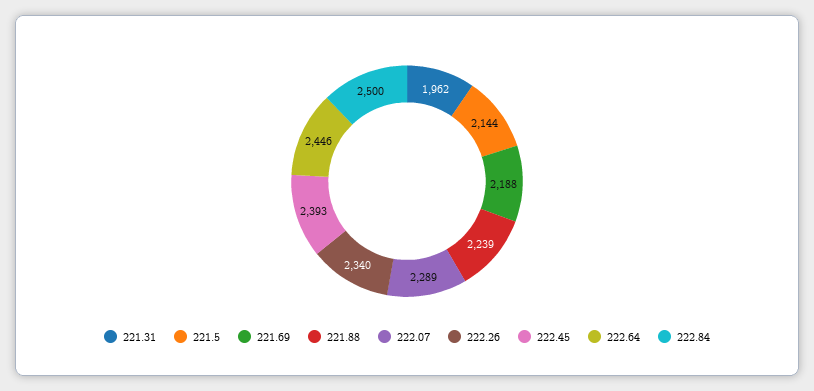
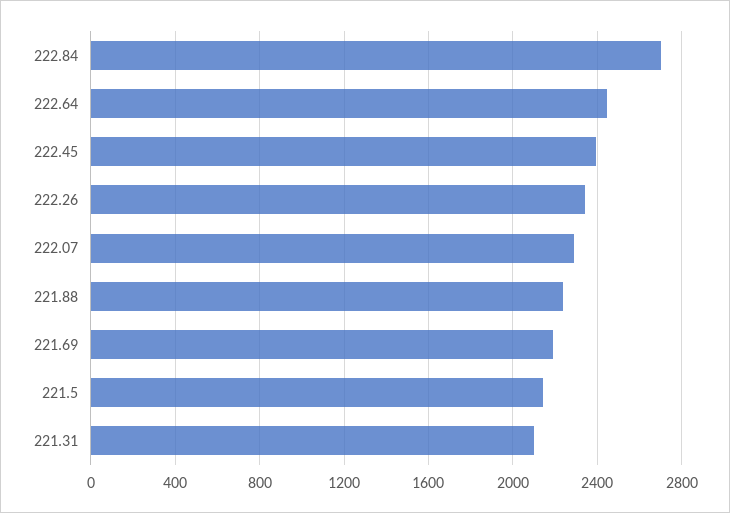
  {
-   "221.31": 1962,
+   "221.31": 2100,
    "221.5": 2144,
    "221.69": 2188,
    "221.88": 2239,
    "222.07": 2289,
    "222.26": 2340,
    "222.45": 2393,
    "222.64": 2446,
-   "222.84": 2500
+   "222.84": 2700
  }

